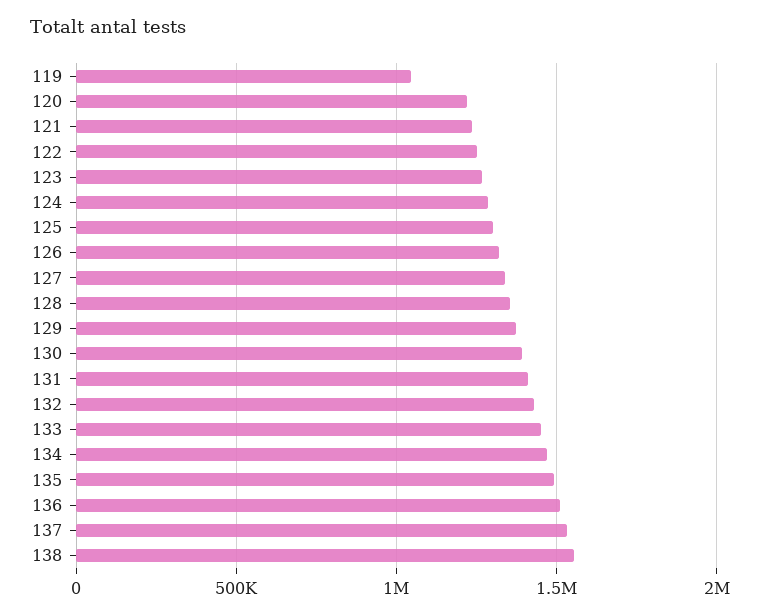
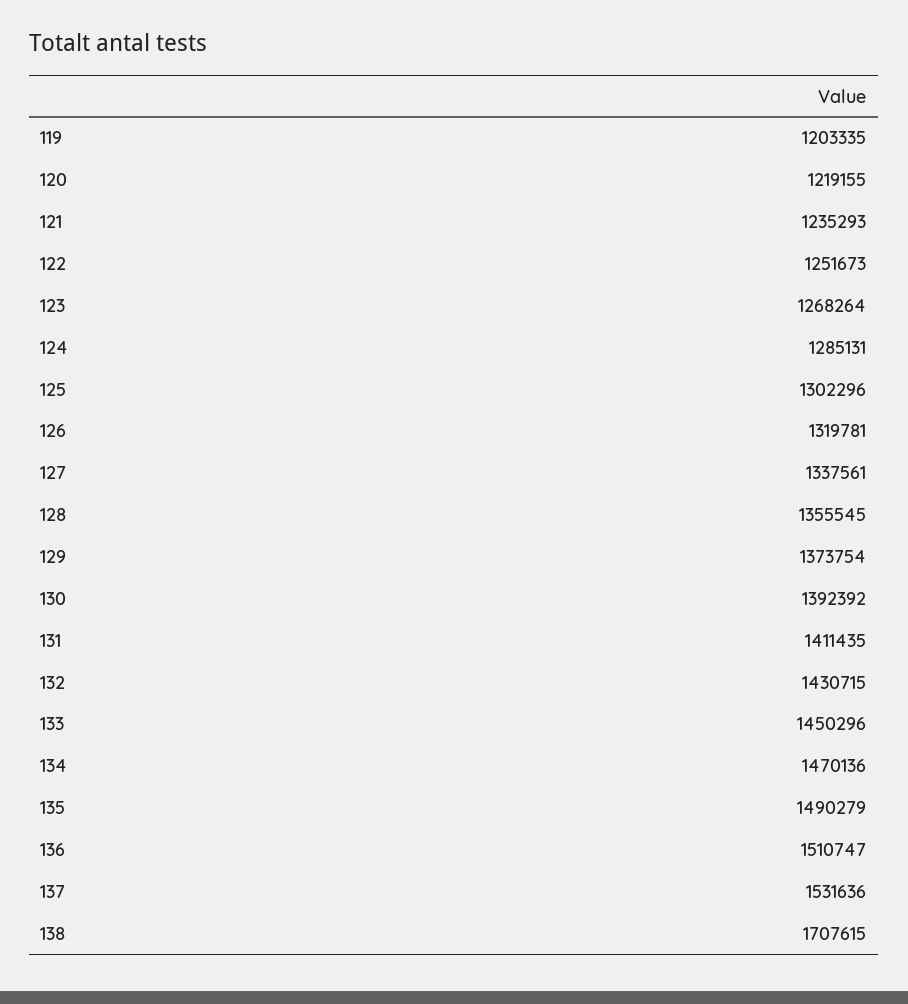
  {
-   "119": 1050000,
+   "119": 1203335,
    "120": 1219155,
    "121": 1235293,
    "122": 1251673,
    "123": 1268264,
    "124": 1285131,
    "125": 1302296,
    "126": 1319781,
    "127": 1337561,
    "128": 1355545,
    "129": 1373754,
    "130": 1392392,
    "131": 1411435,
    "132": 1430715,
    "133": 1450296,
    "134": 1470136,
    "135": 1490279,
    "136": 1510747,
    "137": 1531636,
-   "138": 1550000
+   "138": 1707615
  }

